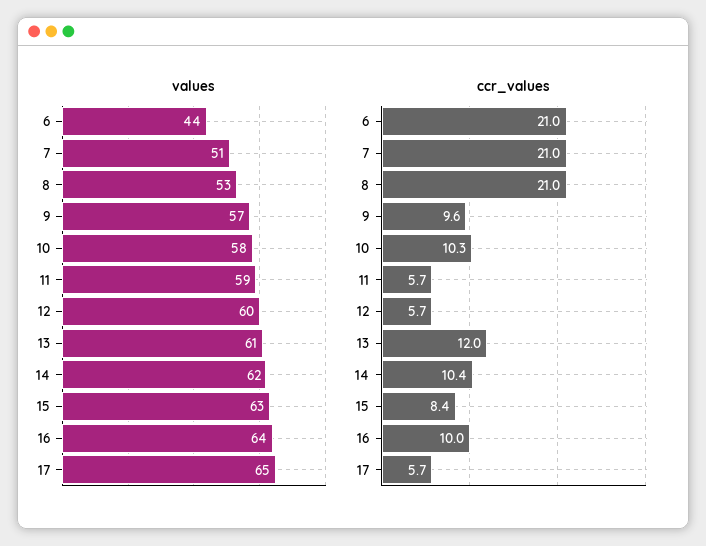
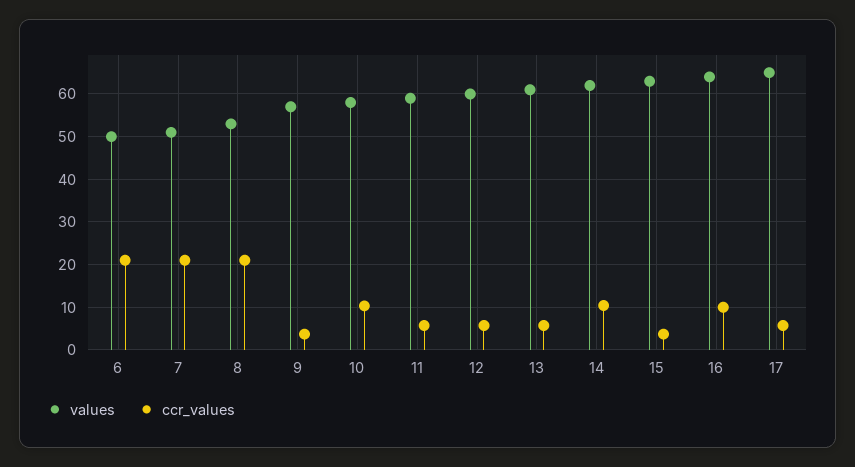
  {
    "values": {
-     "6": 44,
+     "6": 50,
      "7": 51,
      "8": 53,
      "9": 57,
      "10": 58,
      "11": 59,
      "12": 60,
      "13": 61,
      "14": 62,
      "15": 63,
      "16": 64,
      "17": 65
    },
    "ccr_values": {
      "6": 21,
      "7": 21,
      "8": 21,
-     "9": 9.6,
+     "9": 4,
      "10": 10.3,
      "11": 5.7,
      "12": 5.7,
-     "13": 12,
+     "13": 6,
      "14": 10.4,
-     "15": 8.4,
+     "15": 4,
      "16": 10,
      "17": 5.7
    }
  }

